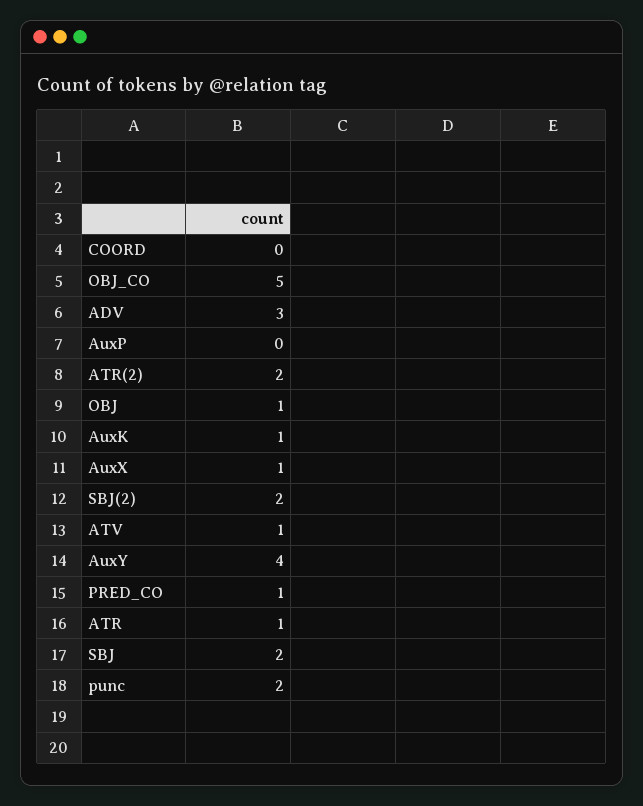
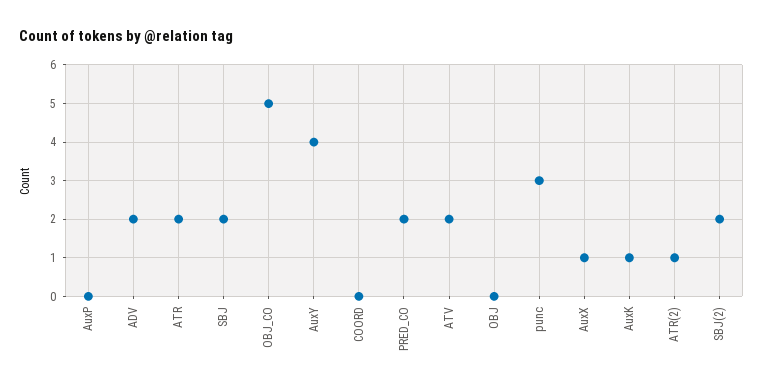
  {
    "COORD": 0,
    "OBJ_CO": 5,
-   "ADV": 3,
+   "ADV": 2,
    "AuxP": 0,
-   "ATR(2)": 2,
+   "ATR(2)": 1,
-   "OBJ": 1,
+   "OBJ": 0,
    "AuxK": 1,
    "AuxX": 1,
    "SBJ(2)": 2,
-   "ATV": 1,
+   "ATV": 2,
    "AuxY": 4,
-   "PRED_CO": 1,
+   "PRED_CO": 2,
-   "ATR": 1,
+   "ATR": 2,
    "SBJ": 2,
-   "punc": 2
+   "punc": 3
  }

